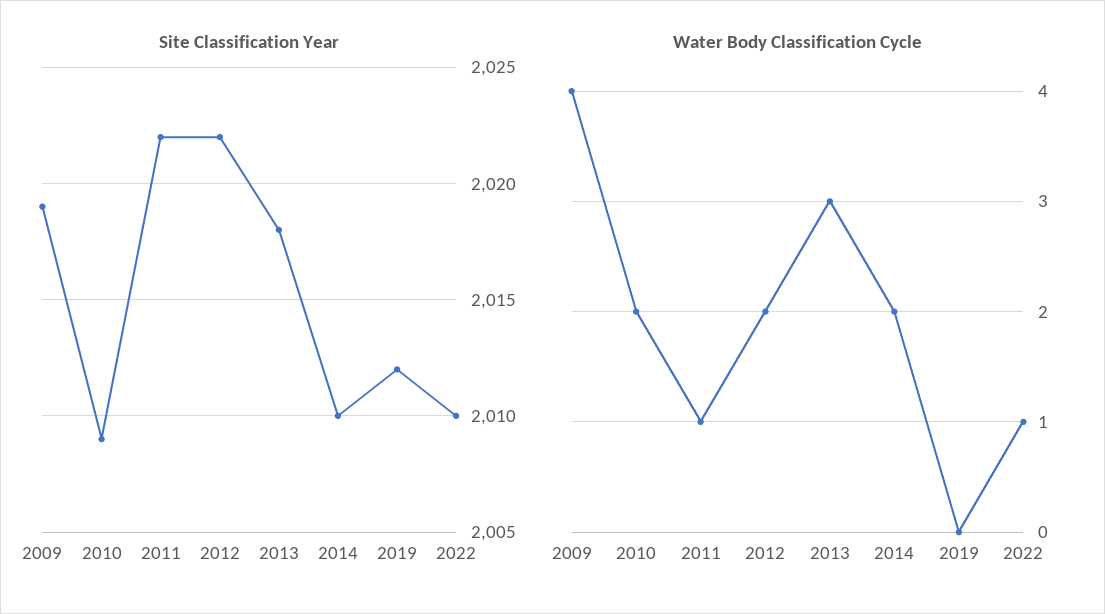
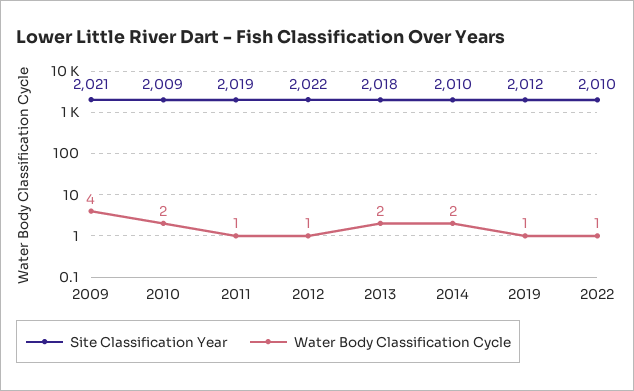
  {
    "Site Classification Year": {
-     "2009": 2019,
+     "2009": 2021,
      "2010": 2009,
-     "2011": 2022,
+     "2011": 2019,
      "2012": 2022,
      "2013": 2018,
      "2014": 2010,
      "2019": 2012,
      "2022": 2010
    },
    "Water Body Classification Cycle": {
      "2009": 4,
      "2010": 2,
      "2011": 1,
-     "2012": 2,
+     "2012": 1,
-     "2013": 3,
+     "2013": 2,
      "2014": 2,
-     "2019": 0,
+     "2019": 1,
      "2022": 1
    }
  }

